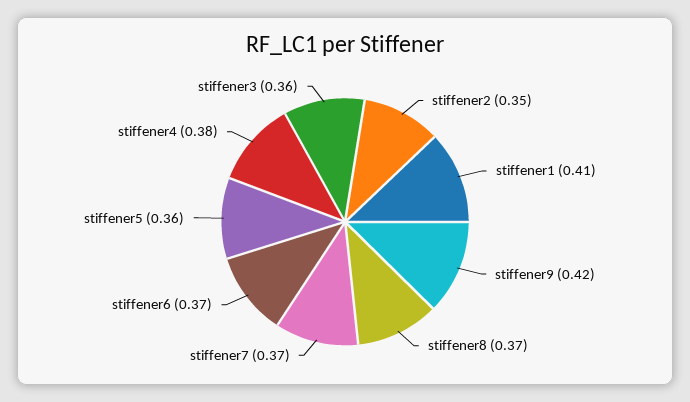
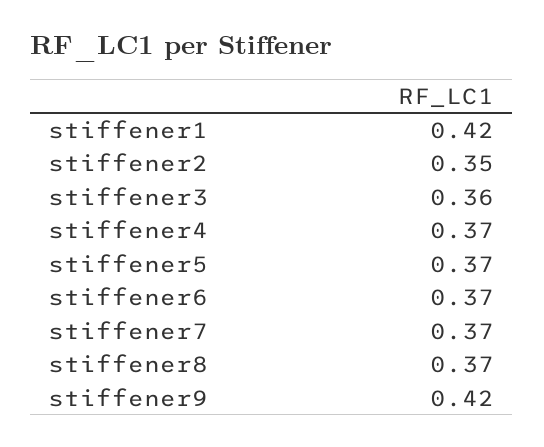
  {
    "stiffener2": 0.35,
-   "stiffener1": 0.41,
+   "stiffener1": 0.42,
    "stiffener9": 0.42,
    "stiffener8": 0.37,
    "stiffener7": 0.37,
    "stiffener6": 0.37,
-   "stiffener5": 0.36,
+   "stiffener5": 0.37,
-   "stiffener4": 0.38,
+   "stiffener4": 0.37,
    "stiffener3": 0.36
  }

